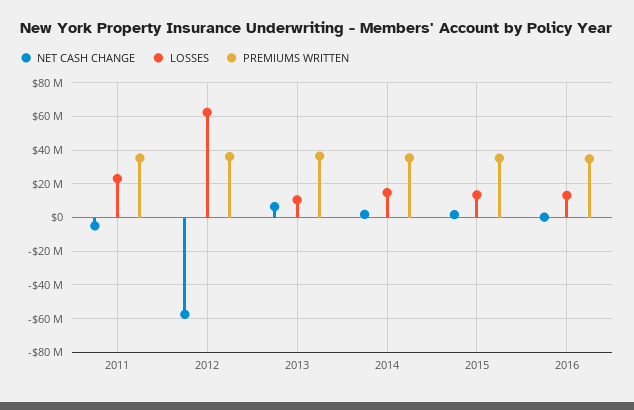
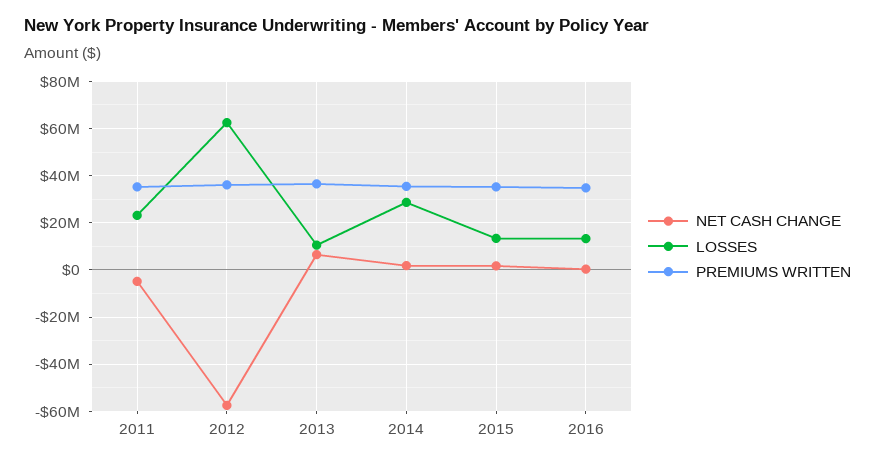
  {
    "NET CASH CHANGE": {
      "2011": -5000000,
      "2012": -60000000,
      "2013": 5000000,
      "2014": 0,
      "2015": 0,
      "2016": 0
    },
    "LOSSES": {
      "2011": 25000000,
      "2012": 60000000,
      "2013": 10000000,
-     "2014": 15000000,
+     "2014": 30000000,
      "2015": 15000000,
      "2016": 15000000
    },
    "PREMIUMS WRITTEN": {
      "2011": 35000000,
      "2012": 35000000,
      "2013": 35000000,
      "2014": 35000000,
      "2015": 35000000,
      "2016": 35000000
    }
  }

